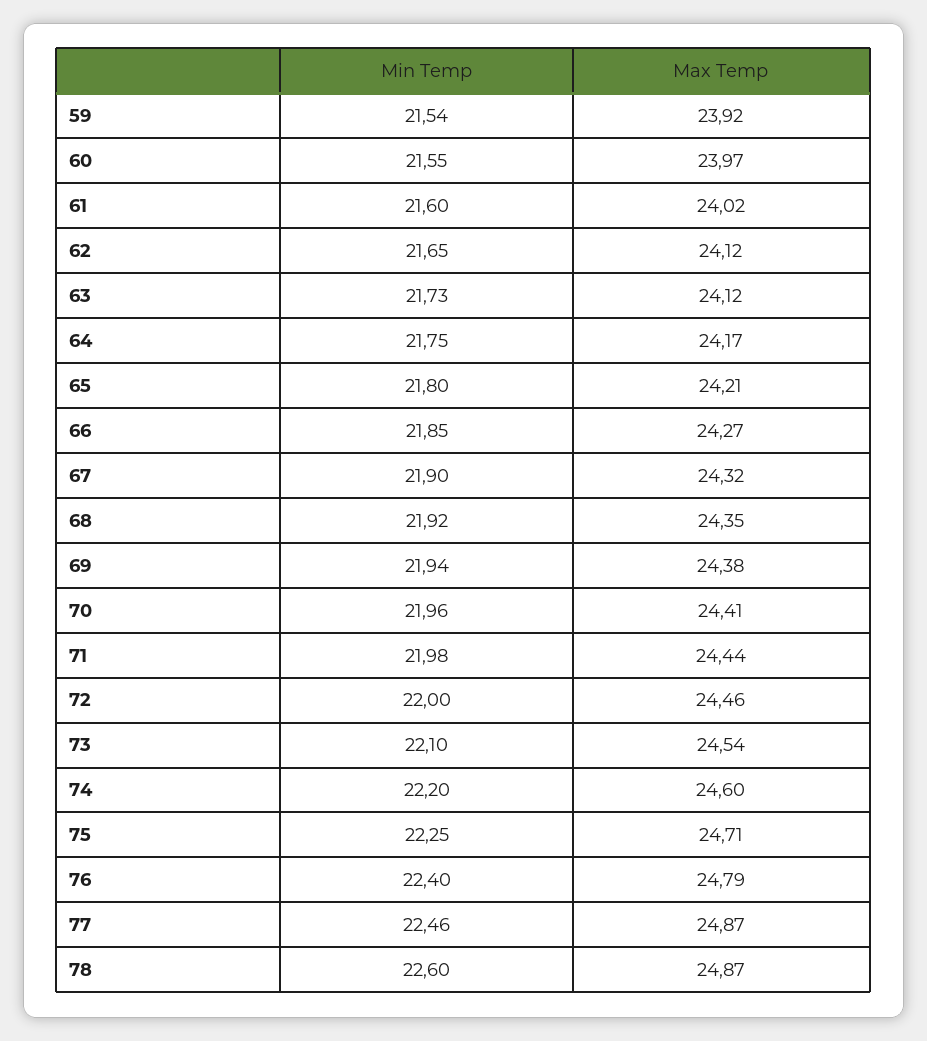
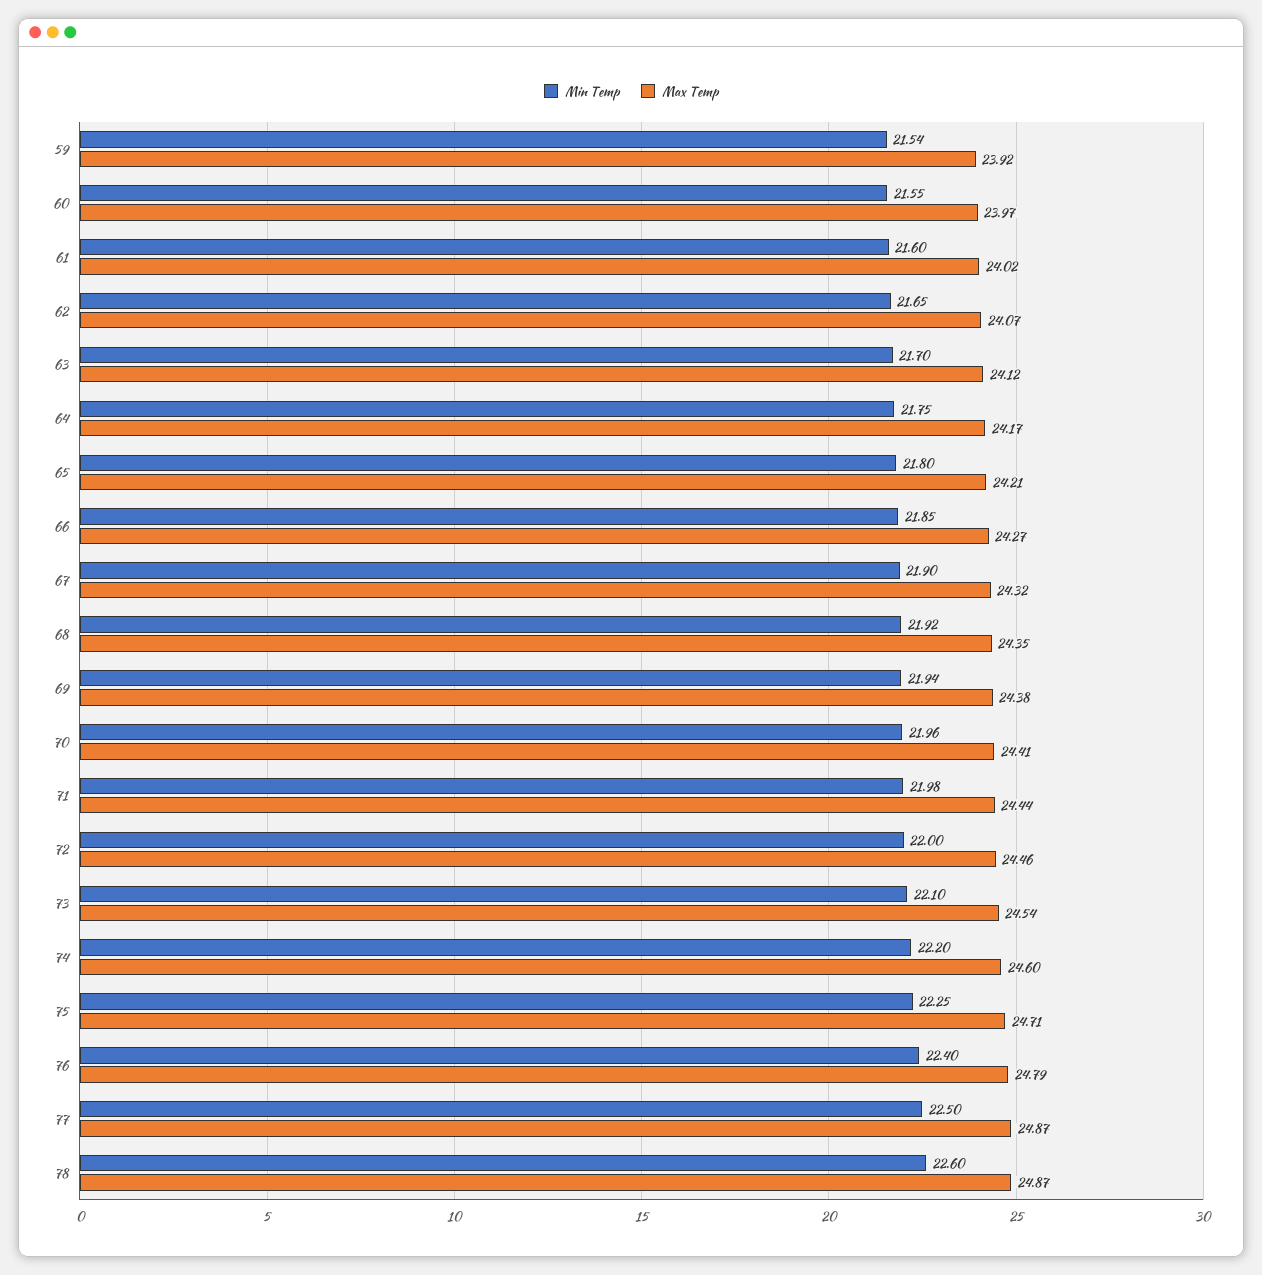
  {
    "Min Temp": {
      "59": 21.54,
      "60": 21.55,
      "61": 21.6,
      "62": 21.65,
-     "63": 21.73,
+     "63": 21.7,
      "64": 21.75,
      "65": 21.8,
      "66": 21.85,
      "67": 21.9,
      "68": 21.92,
      "69": 21.94,
      "70": 21.96,
      "71": 21.98,
      "72": 22,
      "73": 22.1,
      "74": 22.2,
      "75": 22.25,
      "76": 22.4,
-     "77": 22.46,
+     "77": 22.5,
      "78": 22.6
    },
    "Max Temp": {
      "59": 23.92,
      "60": 23.97,
      "61": 24.02,
-     "62": 24.12,
+     "62": 24.07,
      "63": 24.12,
      "64": 24.17,
      "65": 24.21,
      "66": 24.27,
      "67": 24.32,
      "68": 24.35,
      "69": 24.38,
      "70": 24.41,
      "71": 24.44,
      "72": 24.46,
      "73": 24.54,
      "74": 24.6,
      "75": 24.71,
      "76": 24.79,
      "77": 24.87,
      "78": 24.87
    }
  }

